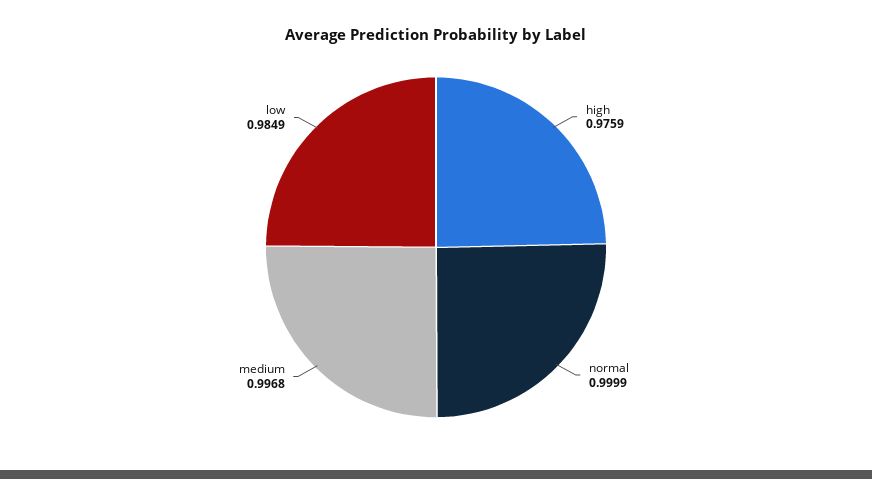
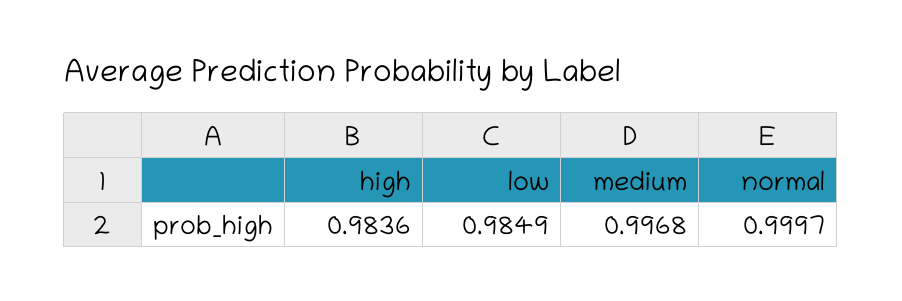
  {
-   "high": 0.9759,
+   "high": 0.9836,
-   "normal": 0.9999,
+   "normal": 0.9997,
    "medium": 0.9968,
    "low": 0.9849
  }

